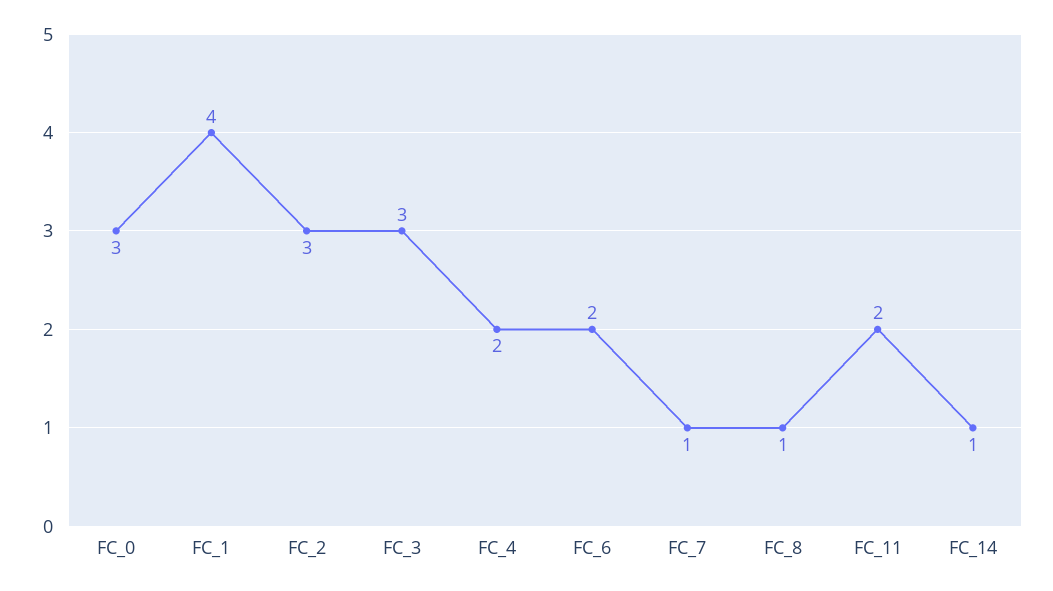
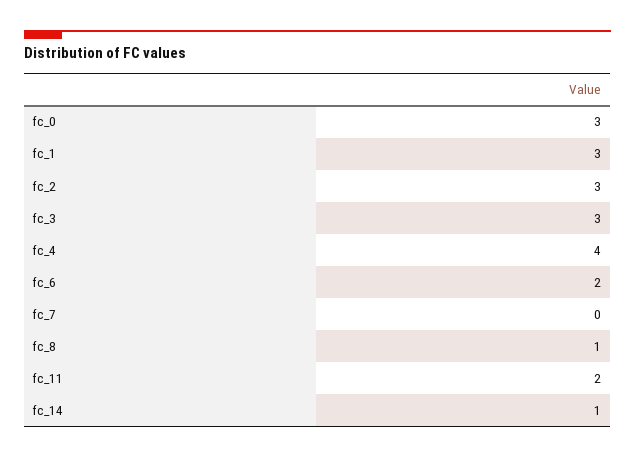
  {
    "FC_0": 3,
-   "FC_1": 4,
+   "FC_1": 3,
    "FC_2": 3,
    "FC_3": 3,
-   "FC_4": 2,
+   "FC_4": 4,
    "FC_6": 2,
-   "FC_7": 1,
+   "FC_7": 0,
    "FC_8": 1,
    "FC_11": 2,
    "FC_14": 1
  }

